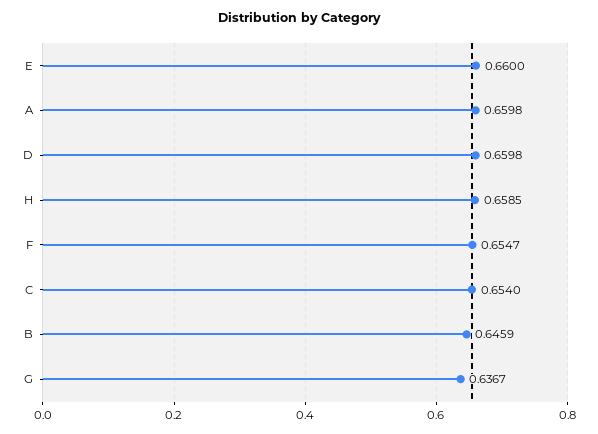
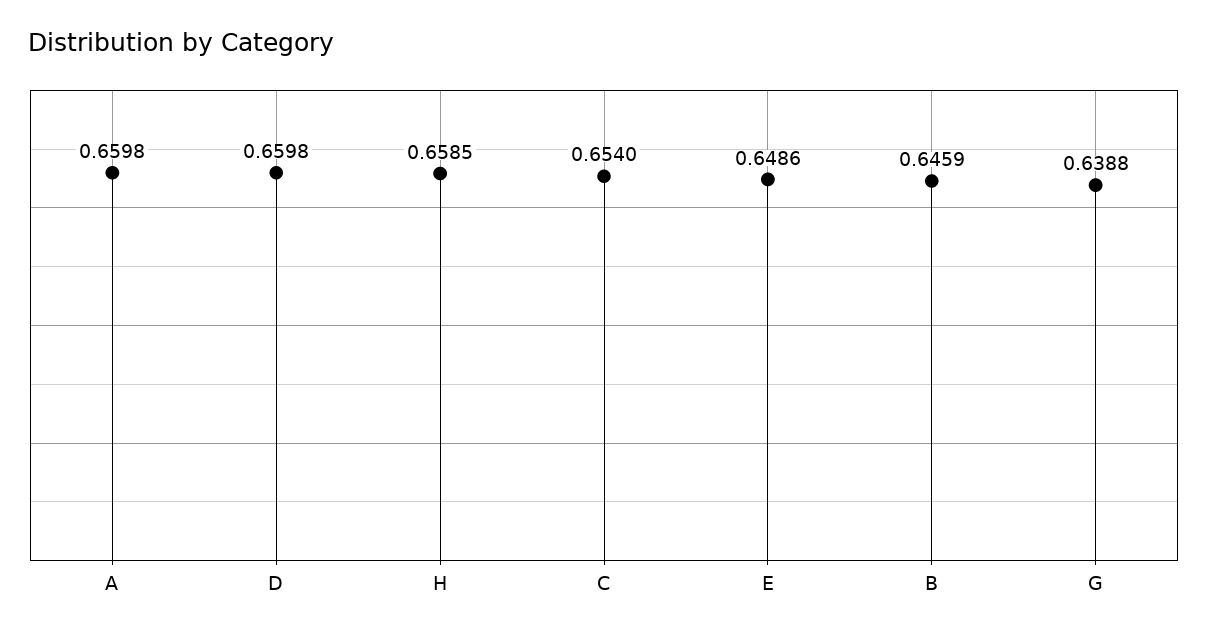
  {
-   "E": 0.66,
+   "E": 0.6486,
    "A": 0.6598,
    "D": 0.6598,
    "H": 0.6585,
-   "F": 0.6547,
    "C": 0.654,
    "B": 0.6459,
-   "G": 0.6367
+   "G": 0.6388
  }

